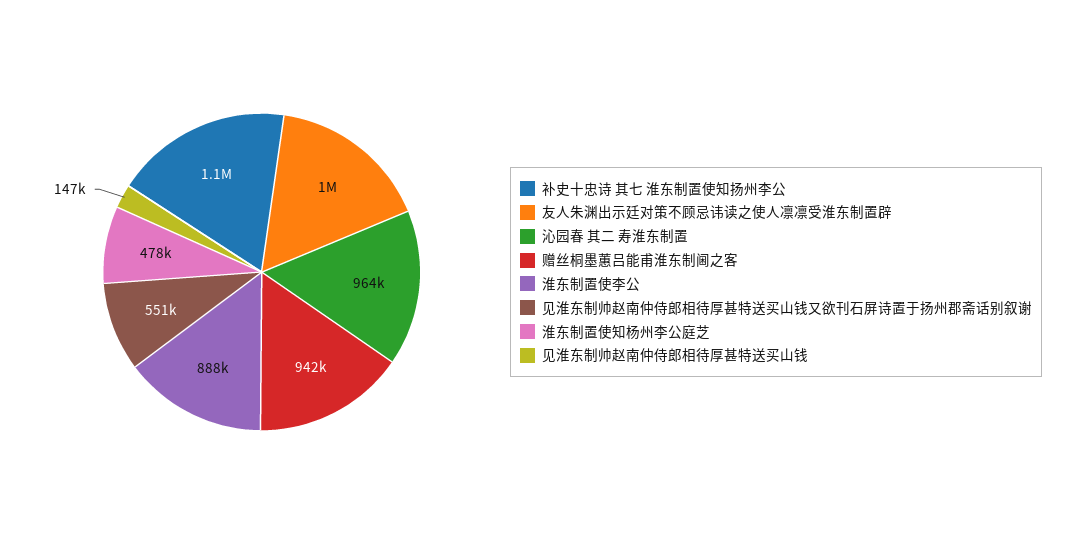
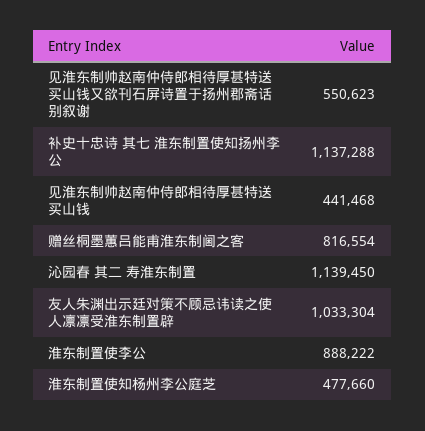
  {
    "补史十忠诗 其七 淮东制置使知扬州李公": 1137288,
    "友人朱渊出示廷对策不顾忌讳读之使人凛凛受淮东制置辟": 1033304,
-   "沁园春 其二 寿淮东制置": 964000,
+   "沁园春 其二 寿淮东制置": 1139450,
-   "赠丝桐墨蕙吕能甫淮东制阃之客": 942000,
+   "赠丝桐墨蕙吕能甫淮东制阃之客": 816554,
    "淮东制置使李公": 888222,
    "见淮东制帅赵南仲侍郎相待厚甚特送买山钱又欲刊石屏诗置于扬州郡斋话别叙谢": 550623,
    "淮东制置使知杨州李公庭芝": 477660,
-   "见淮东制帅赵南仲侍郎相待厚甚特送买山钱": 147000
+   "见淮东制帅赵南仲侍郎相待厚甚特送买山钱": 441468
  }

